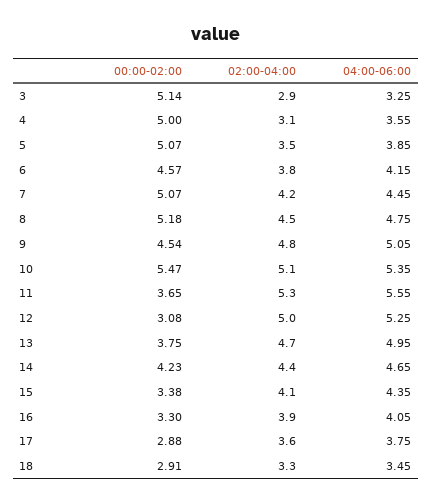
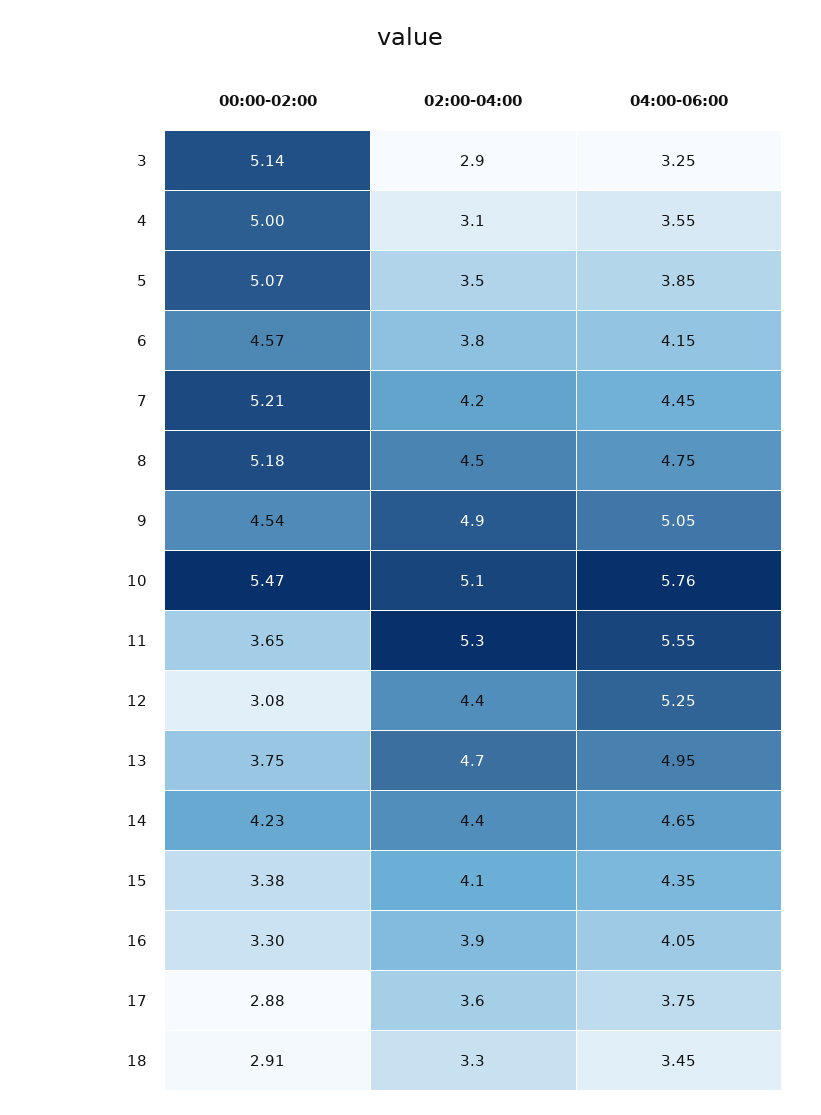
  {
    "00:00-02:00": {
      "3": 5.14,
      "4": 5,
      "5": 5.07,
      "6": 4.57,
-     "7": 5.07,
+     "7": 5.21,
      "8": 5.18,
      "9": 4.54,
      "10": 5.47,
      "11": 3.65,
      "12": 3.08,
      "13": 3.75,
      "14": 4.23,
      "15": 3.38,
      "16": 3.3,
      "17": 2.88,
      "18": 2.91
    },
    "02:00-04:00": {
      "3": 2.9,
      "4": 3.1,
      "5": 3.5,
      "6": 3.8,
      "7": 4.2,
      "8": 4.5,
-     "9": 4.8,
+     "9": 4.9,
      "10": 5.1,
      "11": 5.3,
-     "12": 5,
+     "12": 4.4,
      "13": 4.7,
      "14": 4.4,
      "15": 4.1,
      "16": 3.9,
      "17": 3.6,
      "18": 3.3
    },
    "04:00-06:00": {
      "3": 3.25,
      "4": 3.55,
      "5": 3.85,
      "6": 4.15,
      "7": 4.45,
      "8": 4.75,
      "9": 5.05,
-     "10": 5.35,
+     "10": 5.76,
      "11": 5.55,
      "12": 5.25,
      "13": 4.95,
      "14": 4.65,
      "15": 4.35,
      "16": 4.05,
      "17": 3.75,
      "18": 3.45
    }
  }

